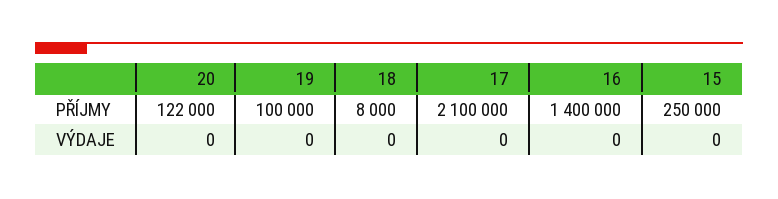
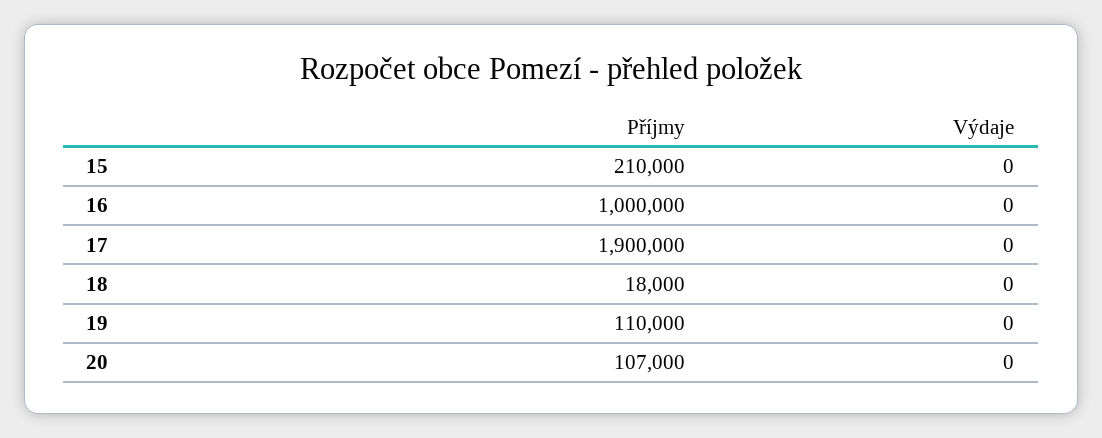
  {
    "20": {
-     "PŘÍJMY": 122000,
+     "PŘÍJMY": 107000,
      "VÝDAJE": 0
    },
    "19": {
-     "PŘÍJMY": 100000,
+     "PŘÍJMY": 110000,
      "VÝDAJE": 0
    },
    "18": {
-     "PŘÍJMY": 8000,
+     "PŘÍJMY": 18000,
      "VÝDAJE": 0
    },
    "17": {
-     "PŘÍJMY": 2100000,
+     "PŘÍJMY": 1900000,
      "VÝDAJE": 0
    },
    "16": {
-     "PŘÍJMY": 1400000,
+     "PŘÍJMY": 1000000,
      "VÝDAJE": 0
    },
    "15": {
-     "PŘÍJMY": 250000,
+     "PŘÍJMY": 210000,
      "VÝDAJE": 0
    }
  }

